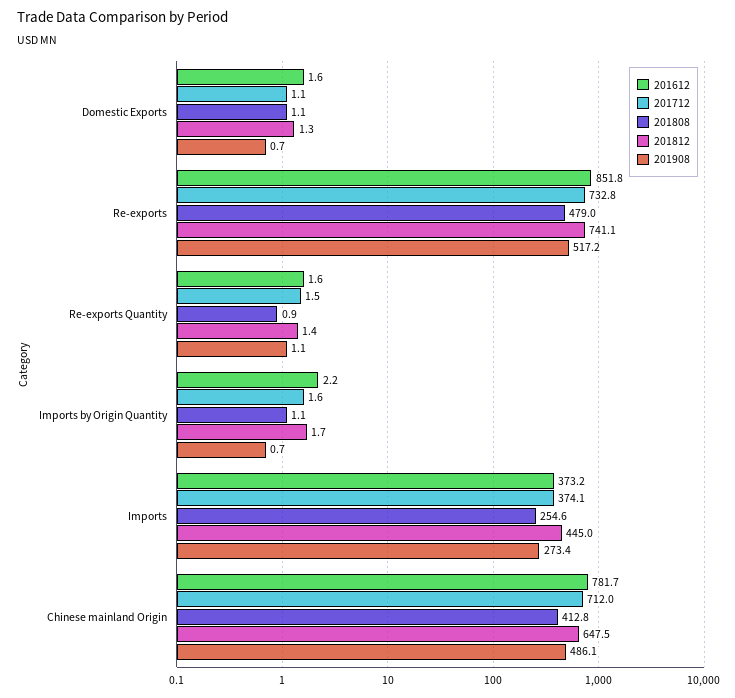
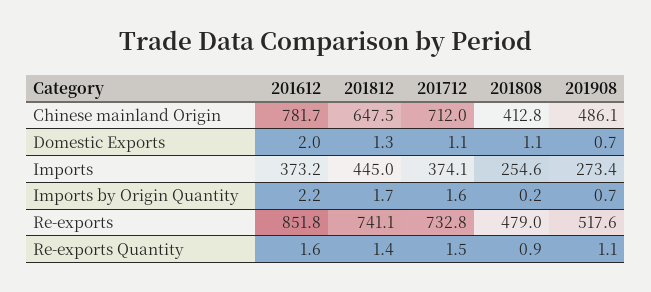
  {
    "201612": {
-     "Domestic Exports": 1.6,
+     "Domestic Exports": 2,
      "Re-exports": 851.8,
      "Re-exports Quantity": 1.6,
      "Imports by Origin Quantity": 2.2,
      "Imports": 373.2,
      "Chinese mainland Origin": 781.7
    },
    "201712": {
      "Domestic Exports": 1.1,
      "Re-exports": 732.8,
      "Re-exports Quantity": 1.5,
      "Imports by Origin Quantity": 1.6,
      "Imports": 374.1,
      "Chinese mainland Origin": 712
    },
    "201808": {
      "Domestic Exports": 1.1,
      "Re-exports": 479,
      "Re-exports Quantity": 0.9,
-     "Imports by Origin Quantity": 1.1,
+     "Imports by Origin Quantity": 0.2,
      "Imports": 254.6,
      "Chinese mainland Origin": 412.8
    },
    "201812": {
      "Domestic Exports": 1.3,
      "Re-exports": 741.1,
      "Re-exports Quantity": 1.4,
      "Imports by Origin Quantity": 1.7,
      "Imports": 445,
      "Chinese mainland Origin": 647.5
    },
    "201908": {
      "Domestic Exports": 0.7,
-     "Re-exports": 517.2,
+     "Re-exports": 517.6,
      "Re-exports Quantity": 1.1,
      "Imports by Origin Quantity": 0.7,
      "Imports": 273.4,
      "Chinese mainland Origin": 486.1
    }
  }

